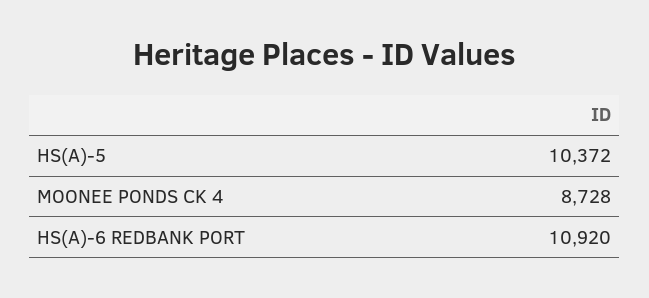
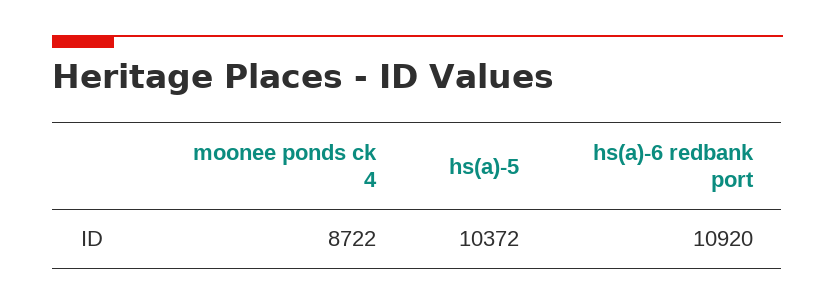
  {
    "HS(A)-5": 10372,
-   "MOONEE PONDS CK 4": 8728,
+   "MOONEE PONDS CK 4": 8722,
    "HS(A)-6 REDBANK PORT": 10920
  }

